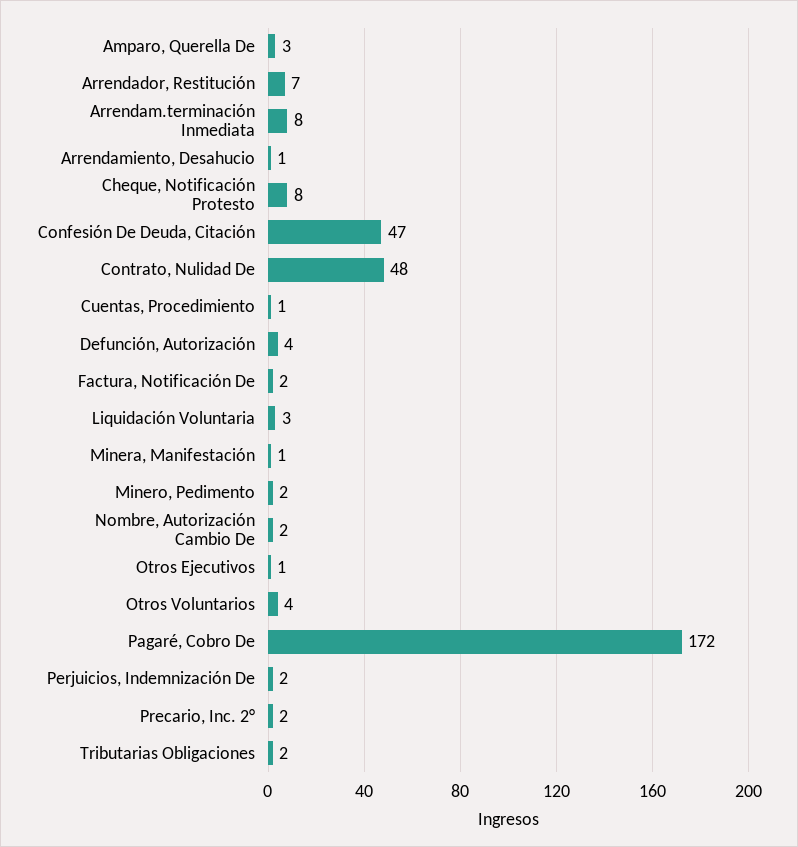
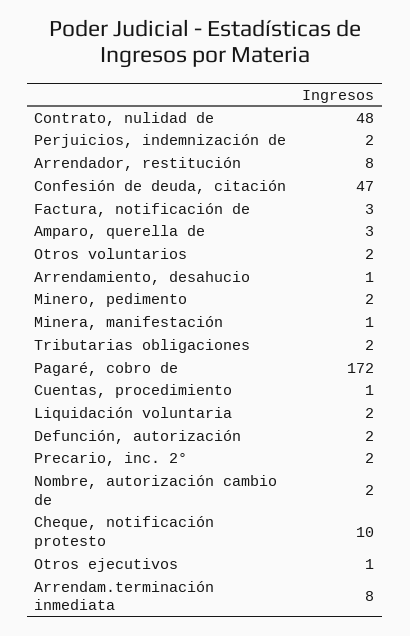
  {
    "Amparo, Querella De": 3,
-   "Arrendador, Restitución": 7,
+   "Arrendador, Restitución": 8,
    "Arrendam.terminación Inmediata": 8,
    "Arrendamiento, Desahucio": 1,
-   "Cheque, Notificación Protesto": 8,
+   "Cheque, Notificación Protesto": 10,
    "Confesión De Deuda, Citación": 47,
    "Contrato, Nulidad De": 48,
    "Cuentas, Procedimiento": 1,
-   "Defunción, Autorización": 4,
+   "Defunción, Autorización": 2,
-   "Factura, Notificación De": 2,
+   "Factura, Notificación De": 3,
-   "Liquidación Voluntaria": 3,
+   "Liquidación Voluntaria": 2,
    "Minera, Manifestación": 1,
    "Minero, Pedimento": 2,
    "Nombre, Autorización Cambio De": 2,
    "Otros Ejecutivos": 1,
-   "Otros Voluntarios": 4,
+   "Otros Voluntarios": 2,
    "Pagaré, Cobro De": 172,
    "Perjuicios, Indemnización De": 2,
    "Precario, Inc. 2°": 2,
    "Tributarias Obligaciones": 2
  }

